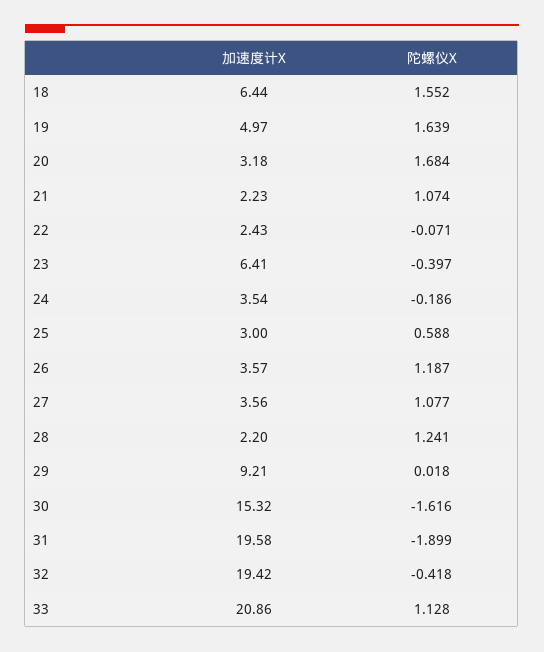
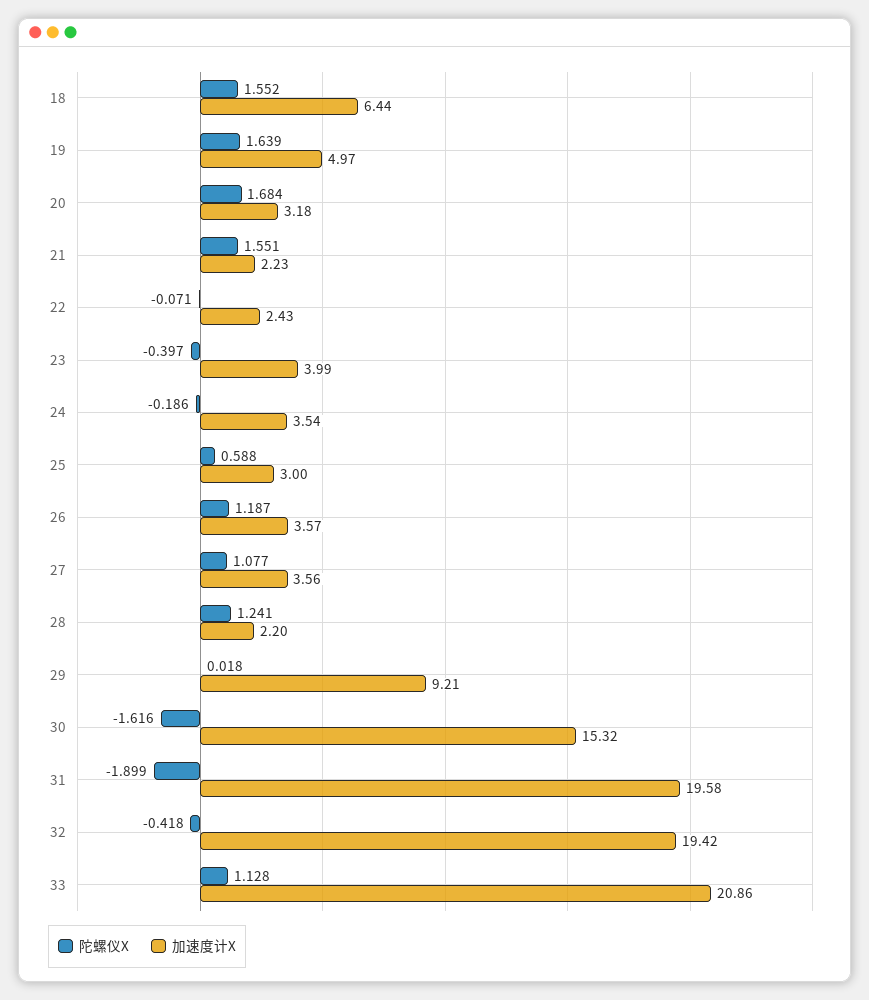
  {
    "加速度计X": {
      "18": 6.44,
      "19": 4.97,
      "20": 3.18,
      "21": 2.23,
      "22": 2.43,
-     "23": 6.41,
+     "23": 3.99,
      "24": 3.54,
      "25": 3,
      "26": 3.57,
      "27": 3.56,
      "28": 2.2,
      "29": 9.21,
      "30": 15.32,
      "31": 19.58,
      "32": 19.42,
      "33": 20.86
    },
    "陀螺仪X": {
      "18": 1.552,
      "19": 1.639,
      "20": 1.684,
-     "21": 1.074,
+     "21": 1.551,
      "22": -0.071,
      "23": -0.397,
      "24": -0.186,
      "25": 0.588,
      "26": 1.187,
      "27": 1.077,
      "28": 1.241,
      "29": 0.018,
      "30": -1.616,
      "31": -1.899,
      "32": -0.418,
      "33": 1.128
    }
  }

